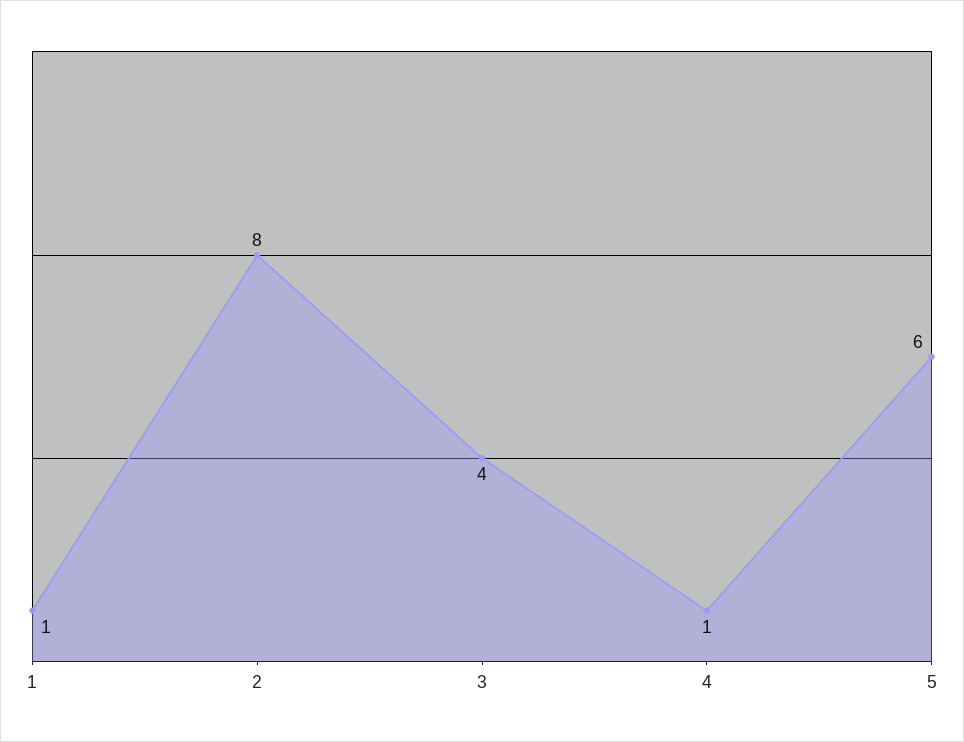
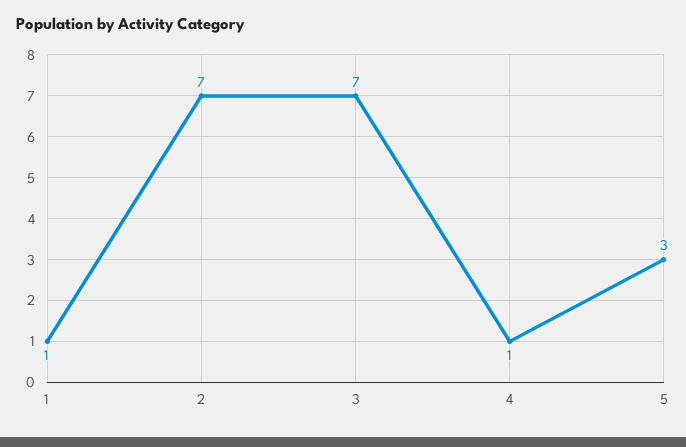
  {
    "1": 1,
-   "2": 8,
+   "2": 7,
-   "3": 4,
+   "3": 7,
    "4": 1,
-   "5": 6
+   "5": 3
  }

